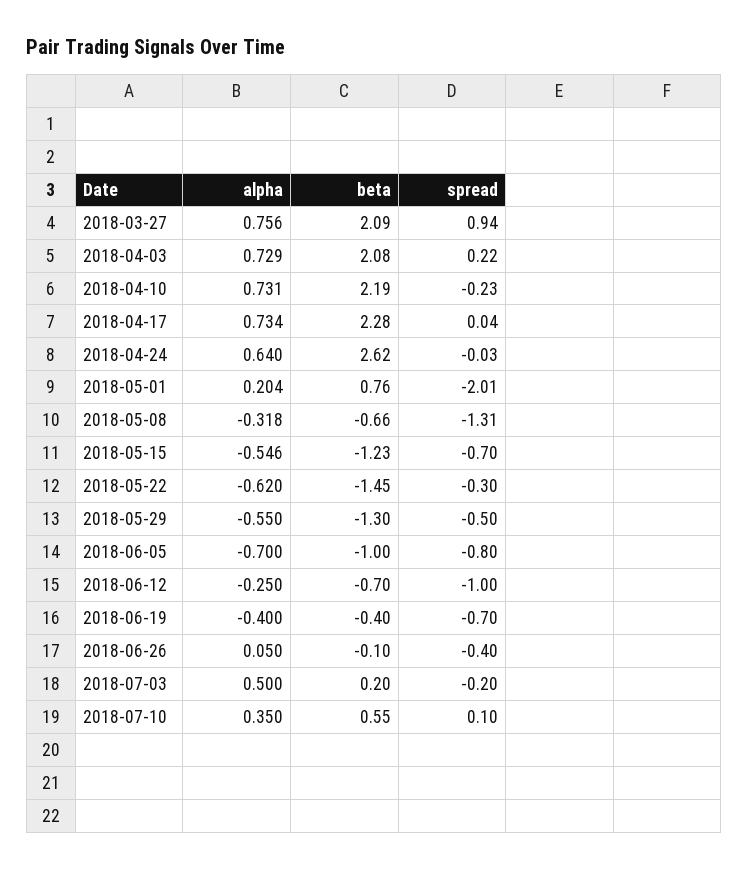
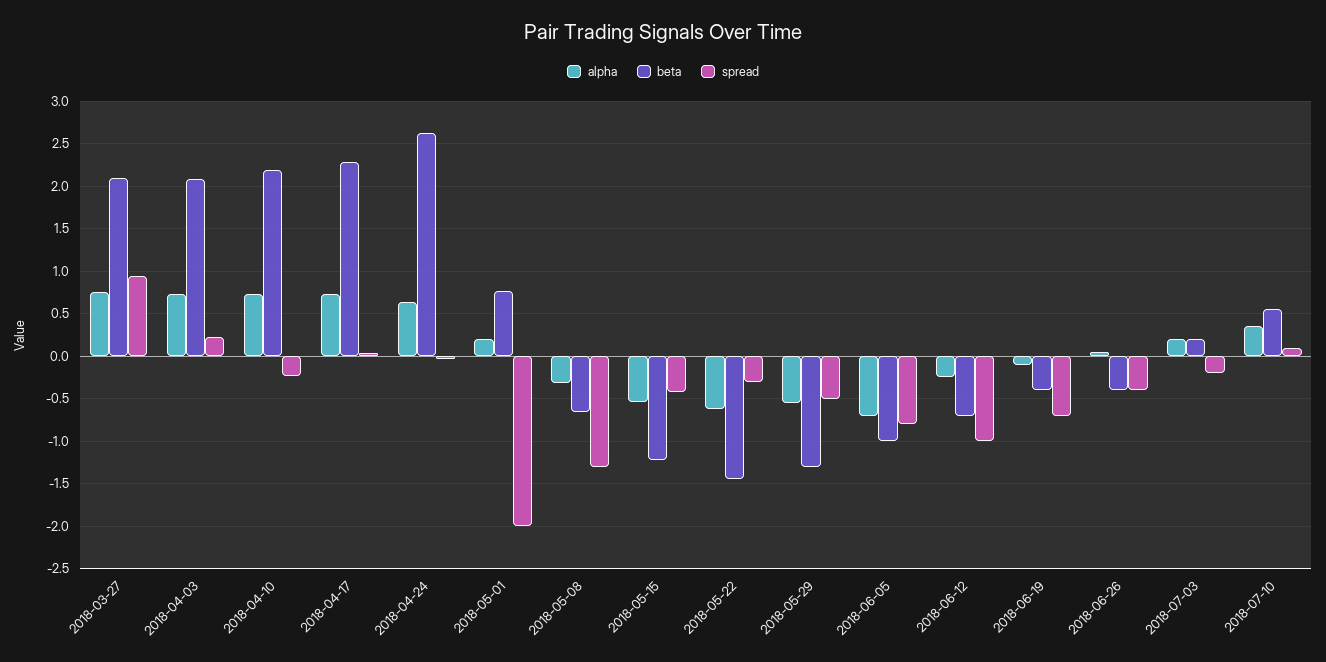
  {
    "alpha": {
      "2018-03-27": 0.756,
      "2018-04-03": 0.729,
      "2018-04-10": 0.731,
      "2018-04-17": 0.734,
      "2018-04-24": 0.64,
      "2018-05-01": 0.204,
      "2018-05-08": -0.318,
      "2018-05-15": -0.546,
      "2018-05-22": -0.62,
      "2018-05-29": -0.55,
      "2018-06-05": -0.7,
      "2018-06-12": -0.25,
-     "2018-06-19": -0.4,
+     "2018-06-19": -0.1,
      "2018-06-26": 0.05,
-     "2018-07-03": 0.5,
+     "2018-07-03": 0.2,
      "2018-07-10": 0.35
    },
    "beta": {
      "2018-03-27": 2.09,
      "2018-04-03": 2.08,
      "2018-04-10": 2.19,
      "2018-04-17": 2.28,
      "2018-04-24": 2.62,
      "2018-05-01": 0.76,
      "2018-05-08": -0.66,
      "2018-05-15": -1.23,
      "2018-05-22": -1.45,
      "2018-05-29": -1.3,
      "2018-06-05": -1,
      "2018-06-12": -0.7,
      "2018-06-19": -0.4,
-     "2018-06-26": -0.1,
+     "2018-06-26": -0.4,
      "2018-07-03": 0.2,
      "2018-07-10": 0.55
    },
    "spread": {
      "2018-03-27": 0.94,
      "2018-04-03": 0.22,
      "2018-04-10": -0.23,
      "2018-04-17": 0.04,
      "2018-04-24": -0.03,
      "2018-05-01": -2.01,
      "2018-05-08": -1.31,
-     "2018-05-15": -0.7,
+     "2018-05-15": -0.4,
      "2018-05-22": -0.3,
      "2018-05-29": -0.5,
      "2018-06-05": -0.8,
      "2018-06-12": -1,
      "2018-06-19": -0.7,
      "2018-06-26": -0.4,
      "2018-07-03": -0.2,
      "2018-07-10": 0.1
    }
  }

